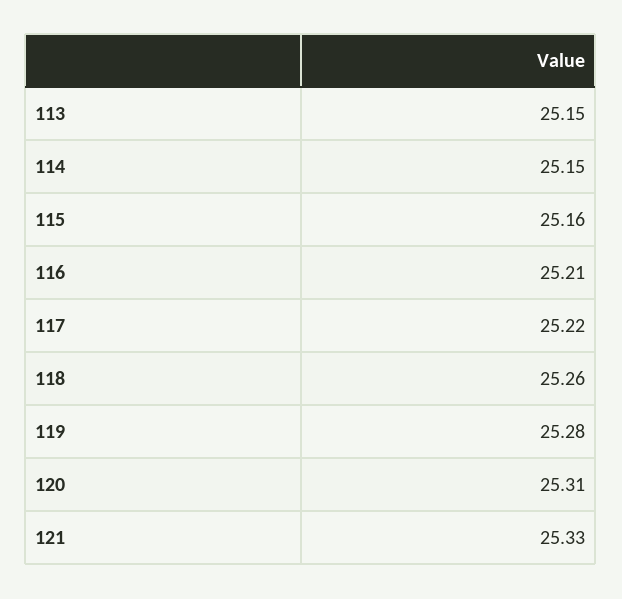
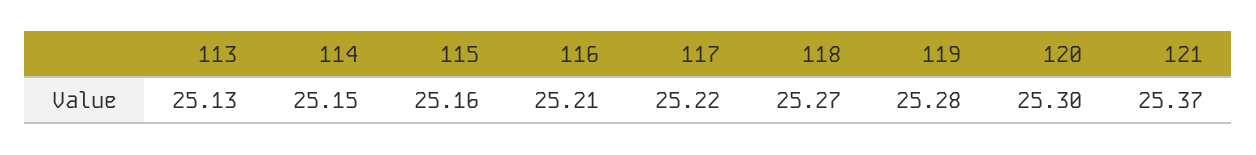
  {
-   "113": 25.15,
+   "113": 25.13,
    "114": 25.15,
    "115": 25.16,
    "116": 25.21,
    "117": 25.22,
-   "118": 25.26,
+   "118": 25.27,
    "119": 25.28,
-   "120": 25.31,
+   "120": 25.3,
-   "121": 25.33
+   "121": 25.37
  }

